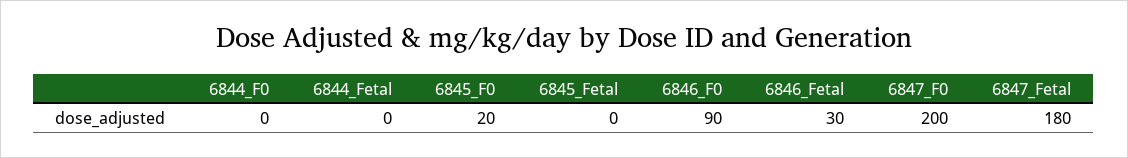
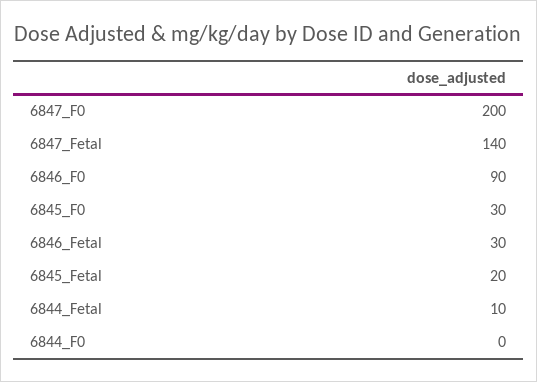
  {
    "6844_F0": 0,
-   "6844_Fetal": 0,
+   "6844_Fetal": 10,
-   "6845_F0": 20,
+   "6845_F0": 30,
-   "6845_Fetal": 0,
+   "6845_Fetal": 20,
    "6846_F0": 90,
    "6846_Fetal": 30,
    "6847_F0": 200,
-   "6847_Fetal": 180
+   "6847_Fetal": 140
  }

